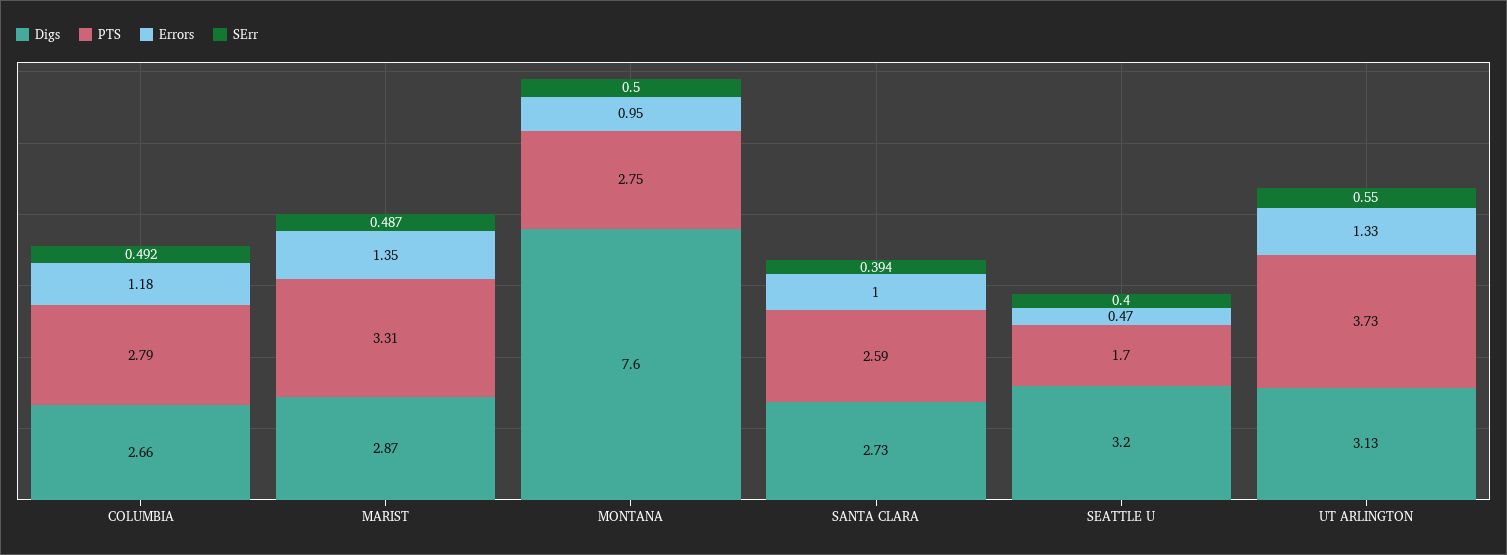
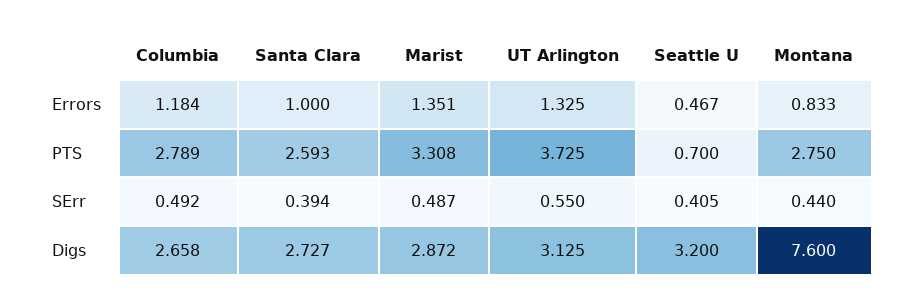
  {
    "Digs": {
      "COLUMBIA": 2.658,
      "MARIST": 2.872,
      "MONTANA": 7.6,
      "SANTA CLARA": 2.727,
      "SEATTLE U": 3.2,
      "UT ARLINGTON": 3.125
    },
    "PTS": {
      "COLUMBIA": 2.789,
      "MARIST": 3.308,
      "MONTANA": 2.75,
      "SANTA CLARA": 2.593,
-     "SEATTLE U": 1.7,
+     "SEATTLE U": 0.7,
      "UT ARLINGTON": 3.725
    },
    "Errors": {
      "COLUMBIA": 1.184,
      "MARIST": 1.351,
-     "MONTANA": 0.95,
+     "MONTANA": 0.833,
      "SANTA CLARA": 1,
      "SEATTLE U": 0.467,
      "UT ARLINGTON": 1.325
    },
    "SErr": {
      "COLUMBIA": 0.492,
      "MARIST": 0.487,
-     "MONTANA": 0.5,
+     "MONTANA": 0.44,
      "SANTA CLARA": 0.394,
-     "SEATTLE U": 0.4,
+     "SEATTLE U": 0.405,
      "UT ARLINGTON": 0.55
    }
  }

